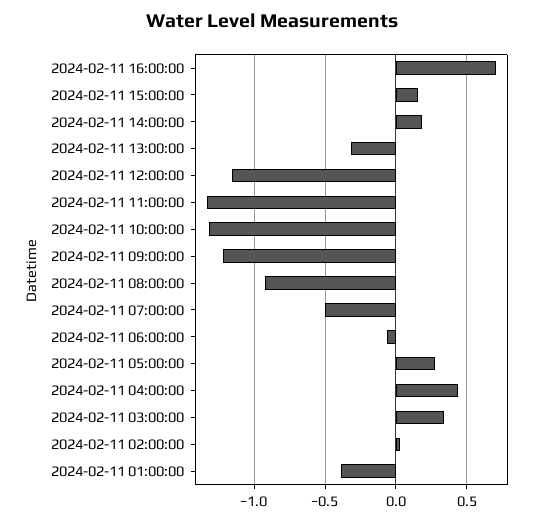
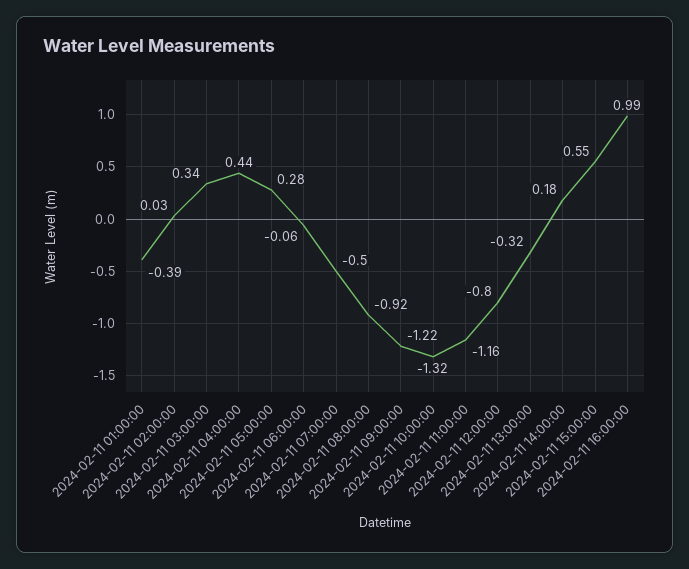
  {
-   "2024-02-11 16:00:00": 0.7,
+   "2024-02-11 16:00:00": 0.99,
-   "2024-02-11 15:00:00": 0.15,
+   "2024-02-11 15:00:00": 0.55,
    "2024-02-11 14:00:00": 0.18,
    "2024-02-11 13:00:00": -0.32,
-   "2024-02-11 12:00:00": -1.15,
+   "2024-02-11 12:00:00": -0.8,
-   "2024-02-11 11:00:00": -1.35,
+   "2024-02-11 11:00:00": -1.16,
    "2024-02-11 10:00:00": -1.32,
    "2024-02-11 09:00:00": -1.22,
    "2024-02-11 08:00:00": -0.92,
    "2024-02-11 07:00:00": -0.5,
    "2024-02-11 06:00:00": -0.06,
    "2024-02-11 05:00:00": 0.28,
    "2024-02-11 04:00:00": 0.44,
    "2024-02-11 03:00:00": 0.34,
    "2024-02-11 02:00:00": 0.03,
    "2024-02-11 01:00:00": -0.39
  }

